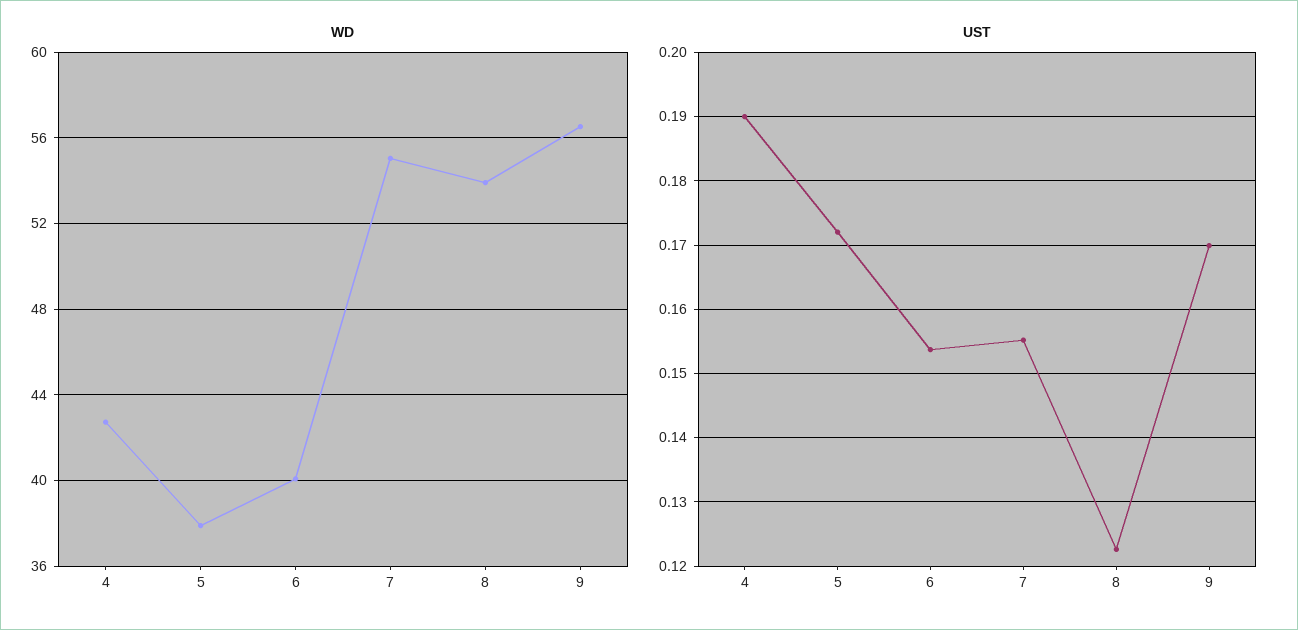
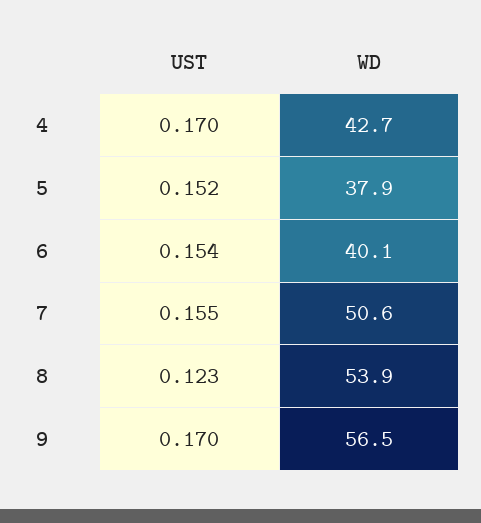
  {
    "WD": {
      "4": 42.7,
      "5": 37.9,
      "6": 40.1,
-     "7": 55,
+     "7": 50.6,
      "8": 53.9,
      "9": 56.5
    },
    "UST": {
-     "4": 0.19,
+     "4": 0.17,
-     "5": 0.172,
+     "5": 0.152,
      "6": 0.154,
      "7": 0.155,
      "8": 0.123,
      "9": 0.17
    }
  }

